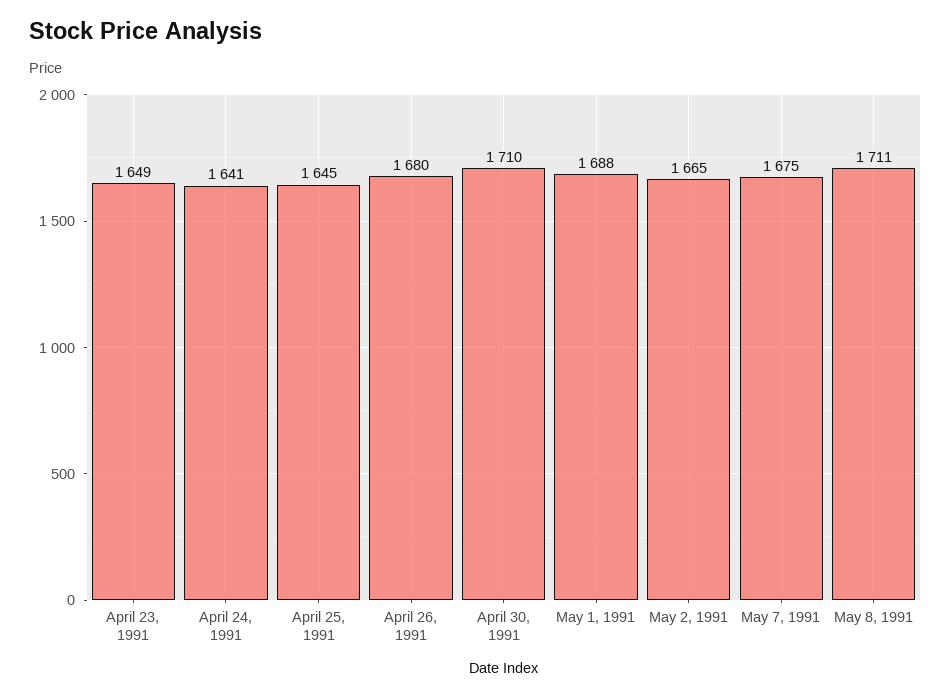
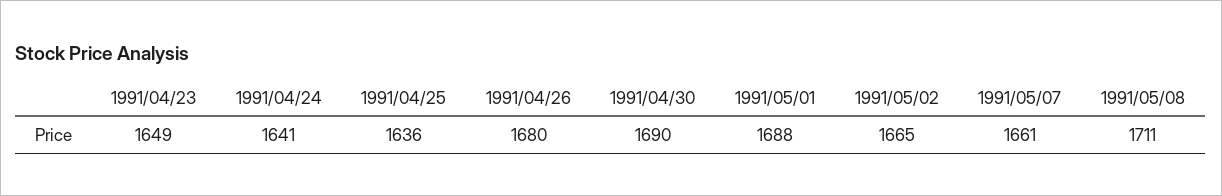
  {
    "April 23, 1991": 1649,
    "April 24, 1991": 1641,
-   "April 25, 1991": 1645,
+   "April 25, 1991": 1636,
    "April 26, 1991": 1680,
-   "April 30, 1991": 1710,
+   "April 30, 1991": 1690,
    "May 1, 1991": 1688,
    "May 2, 1991": 1665,
-   "May 7, 1991": 1675,
+   "May 7, 1991": 1661,
    "May 8, 1991": 1711
  }

